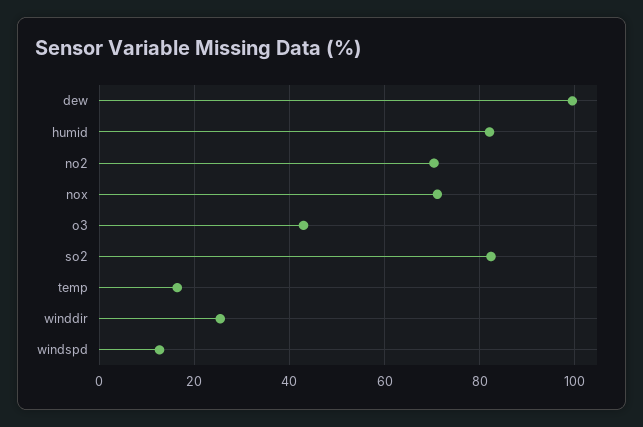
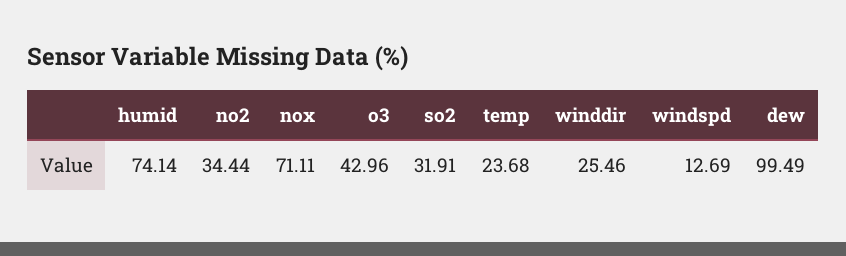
  {
    "dew": 99.49,
-   "humid": 82,
+   "humid": 74.14,
-   "no2": 70,
+   "no2": 34.44,
    "nox": 71.11,
    "o3": 42.96,
-   "so2": 82,
+   "so2": 31.91,
-   "temp": 16,
+   "temp": 23.68,
    "winddir": 25.46,
    "windspd": 12.69
  }

